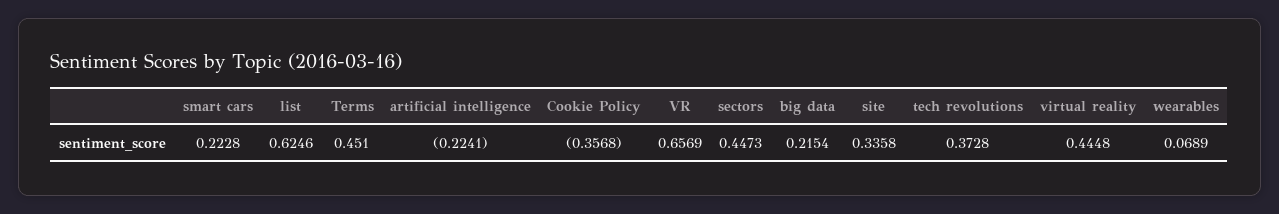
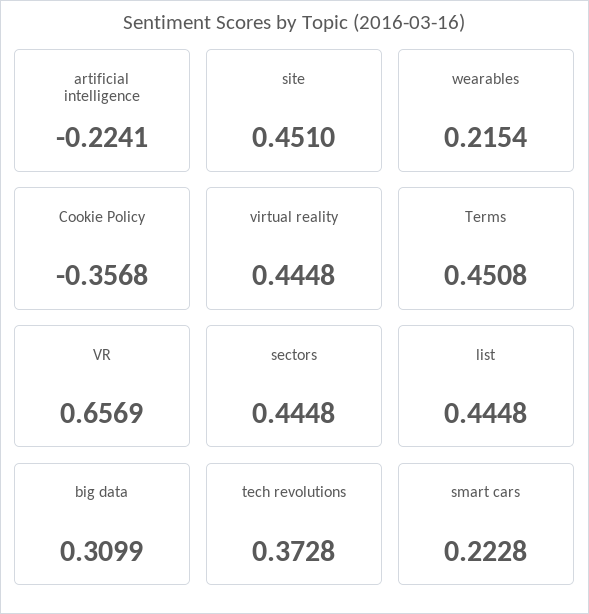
  {
    "smart cars": 0.2228,
-   "list": 0.6246,
+   "list": 0.4448,
-   "Terms": 0.451,
+   "Terms": 0.4508,
    "artificial intelligence": -0.2241,
    "Cookie Policy": -0.3568,
    "VR": 0.6569,
-   "sectors": 0.4473,
+   "sectors": 0.4448,
-   "big data": 0.2154,
+   "big data": 0.3099,
-   "site": 0.3358,
+   "site": 0.451,
    "tech revolutions": 0.3728,
    "virtual reality": 0.4448,
-   "wearables": 0.0689
+   "wearables": 0.2154
  }

